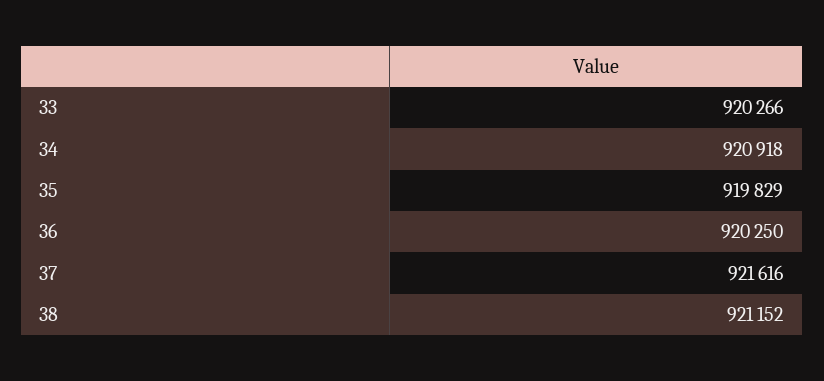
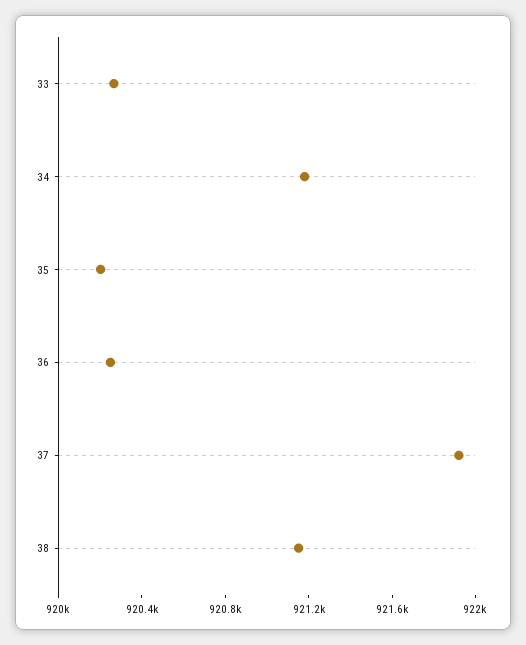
  {
    "33": 920266,
-   "34": 920918,
+   "34": 921200,
-   "35": 919829,
+   "35": 920200,
    "36": 920250,
-   "37": 921616,
+   "37": 921900,
    "38": 921152
  }

